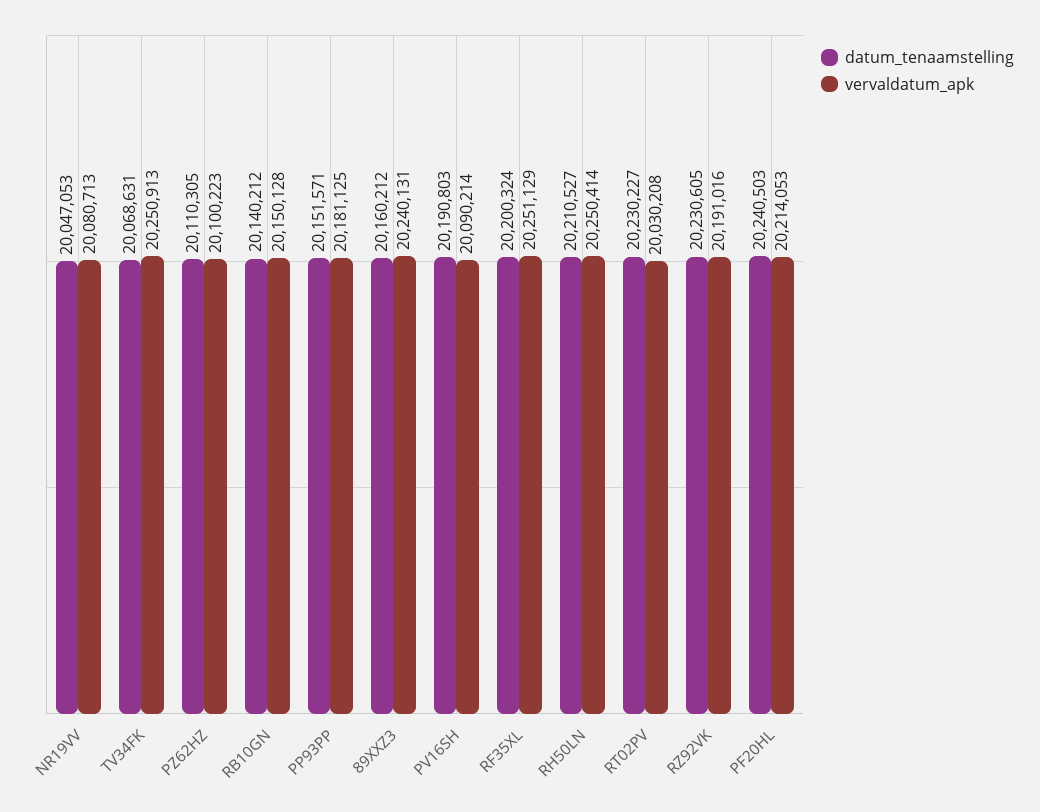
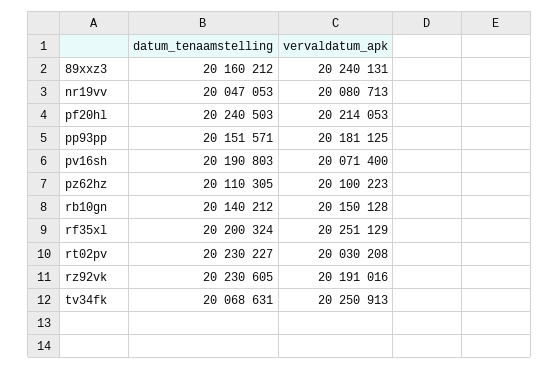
  {
    "datum_tenaamstelling": {
      "NR19VV": 20047053,
      "TV34FK": 20068631,
      "PZ62HZ": 20110305,
      "RB10GN": 20140212,
      "PP93PP": 20151571,
      "89XXZ3": 20160212,
      "PV16SH": 20190803,
      "RF35XL": 20200324,
-     "RH50LN": 20210527,
      "RT02PV": 20230227,
      "RZ92VK": 20230605,
      "PF20HL": 20240503
    },
    "vervaldatum_apk": {
      "NR19VV": 20080713,
      "TV34FK": 20250913,
      "PZ62HZ": 20100223,
      "RB10GN": 20150128,
      "PP93PP": 20181125,
      "89XXZ3": 20240131,
-     "PV16SH": 20090214,
+     "PV16SH": 20071400,
      "RF35XL": 20251129,
-     "RH50LN": 20250414,
      "RT02PV": 20030208,
      "RZ92VK": 20191016,
      "PF20HL": 20214053
    }
  }

